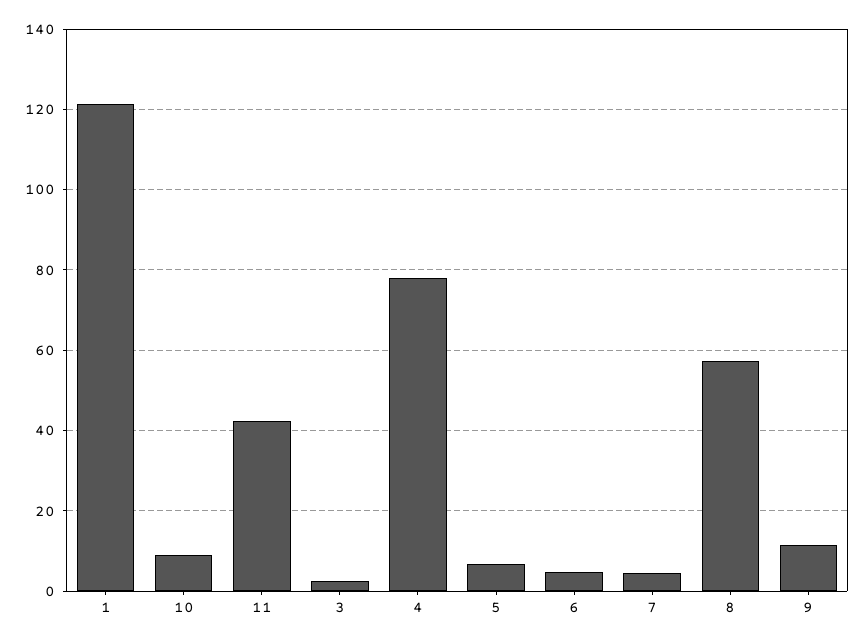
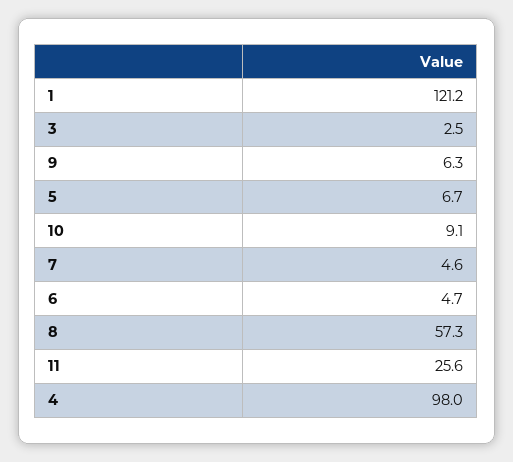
  {
    "1": 121.2,
    "10": 9.1,
-   "11": 42,
+   "11": 25.6,
    "3": 2.5,
-   "4": 78,
+   "4": 98,
    "5": 6.7,
    "6": 4.7,
    "7": 4.6,
    "8": 57.3,
-   "9": 12
+   "9": 6.3
  }

